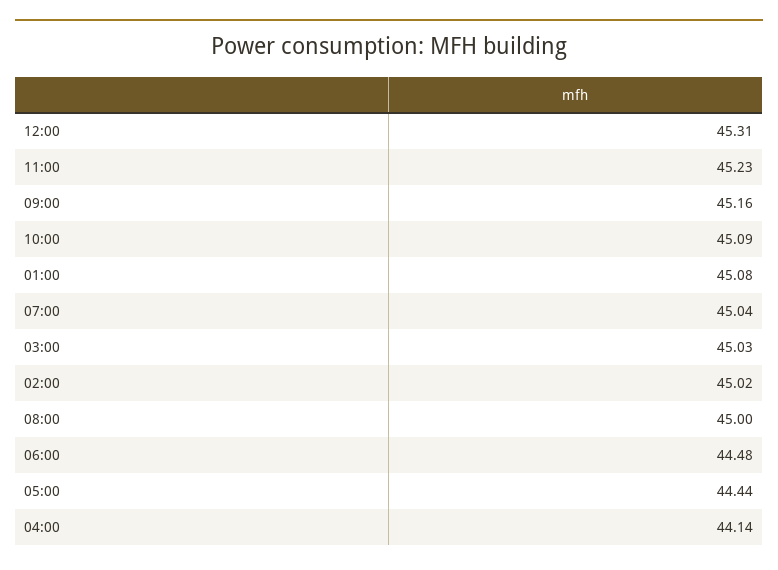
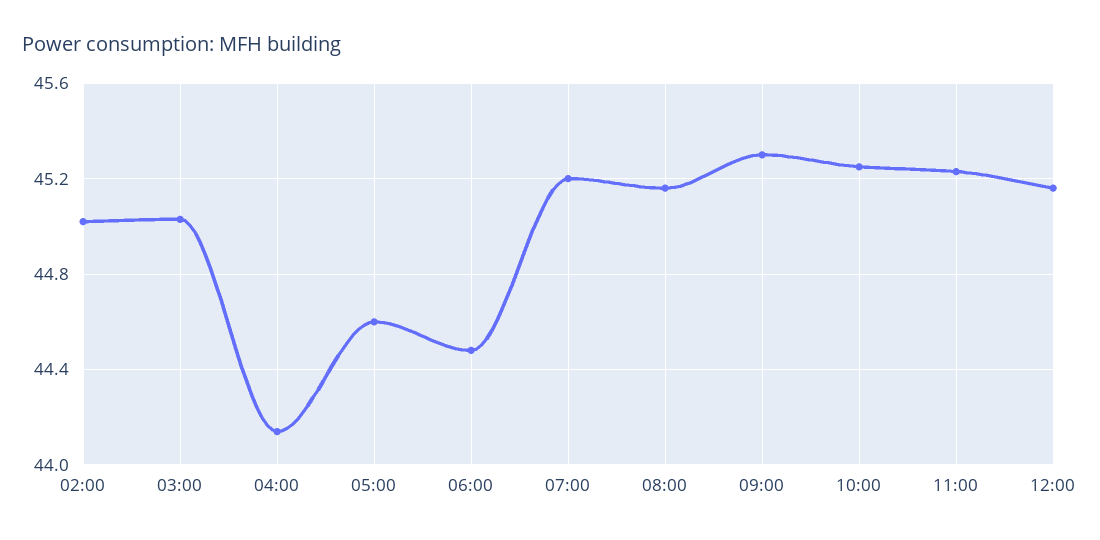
  {
-   "12:00": 45.31,
+   "12:00": 45.15,
    "11:00": 45.23,
-   "09:00": 45.16,
+   "09:00": 45.3,
-   "10:00": 45.09,
+   "10:00": 45.25,
-   "01:00": 45.08,
-   "07:00": 45.04,
+   "07:00": 45.2,
    "03:00": 45.03,
    "02:00": 45.02,
-   "08:00": 45,
+   "08:00": 45.15,
    "06:00": 44.48,
-   "05:00": 44.44,
+   "05:00": 44.6,
    "04:00": 44.14
  }

